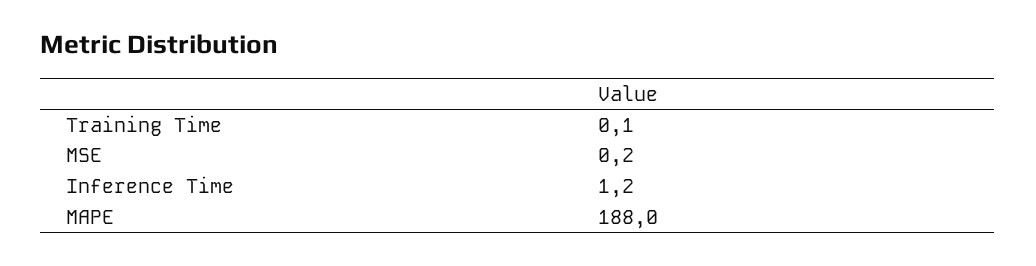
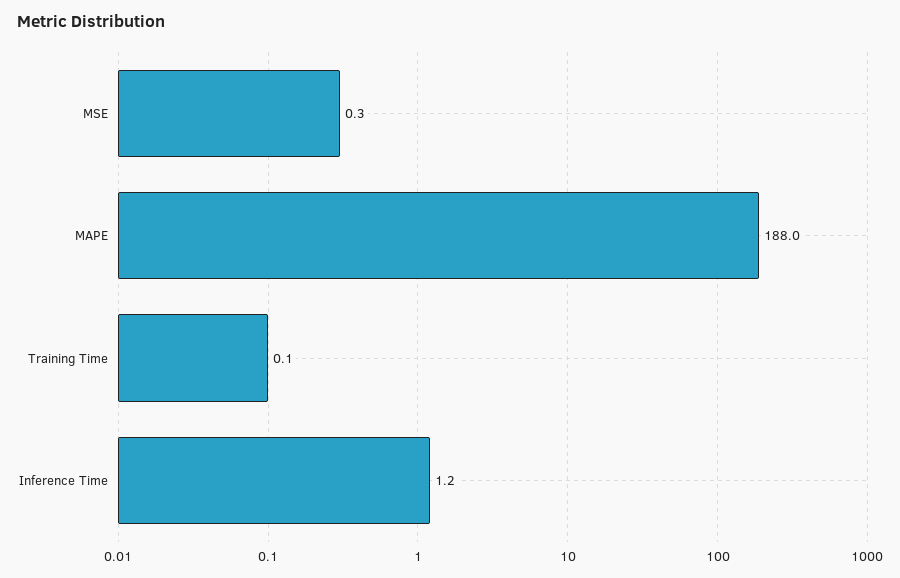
  {
    "Training Time": 0.1,
-   "MSE": 0.2,
+   "MSE": 0.3,
    "Inference Time": 1.2,
    "MAPE": 188
  }

